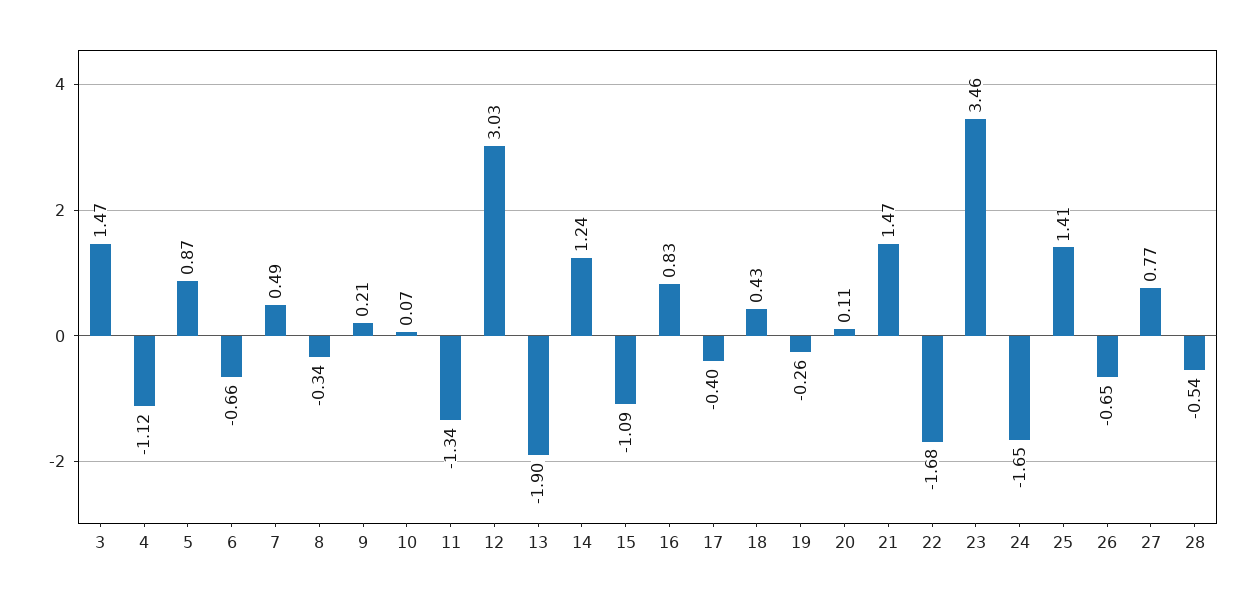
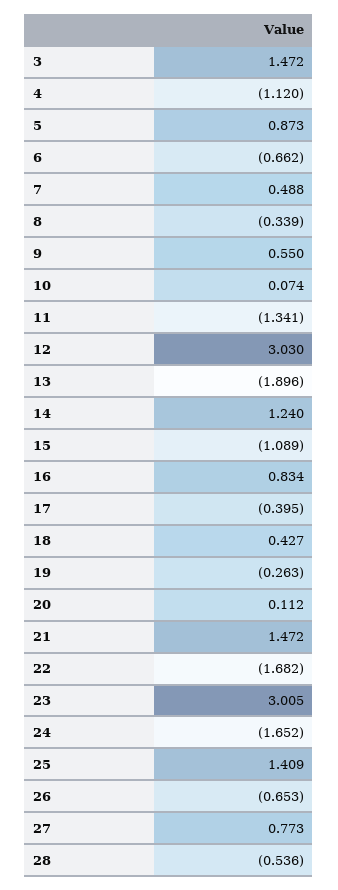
  {
    "3": 1.472,
    "4": -1.12,
    "5": 0.873,
    "6": -0.662,
    "7": 0.488,
    "8": -0.339,
-   "9": 0.21,
+   "9": 0.55,
    "10": 0.074,
    "11": -1.341,
    "12": 3.03,
    "13": -1.896,
    "14": 1.24,
    "15": -1.089,
    "16": 0.834,
    "17": -0.395,
    "18": 0.427,
    "19": -0.263,
    "20": 0.112,
    "21": 1.472,
    "22": -1.682,
-   "23": 3.46,
+   "23": 3.005,
    "24": -1.652,
    "25": 1.409,
    "26": -0.653,
    "27": 0.773,
    "28": -0.536
  }

